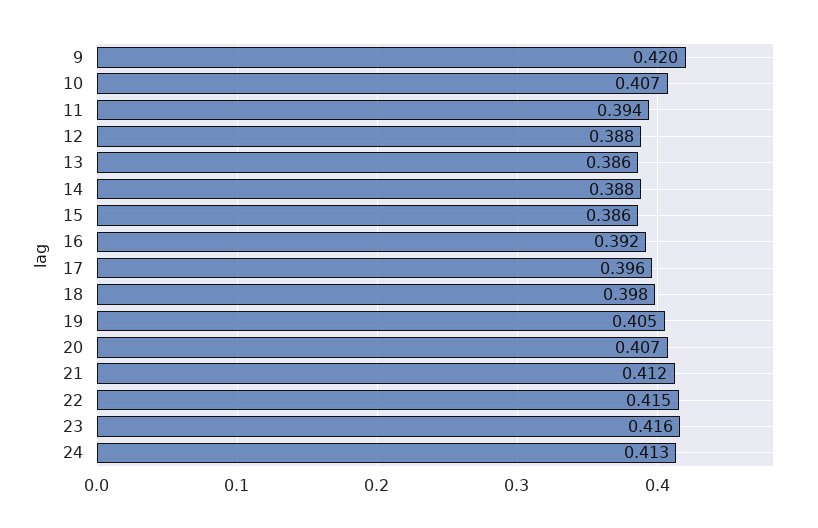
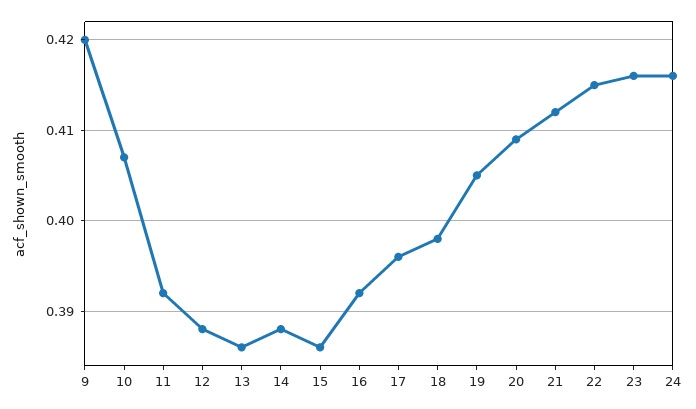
  {
    "9": 0.42,
    "10": 0.407,
-   "11": 0.394,
+   "11": 0.392,
    "12": 0.388,
    "13": 0.386,
    "14": 0.388,
    "15": 0.386,
    "16": 0.392,
    "17": 0.396,
    "18": 0.398,
    "19": 0.405,
-   "20": 0.407,
+   "20": 0.409,
    "21": 0.412,
    "22": 0.415,
    "23": 0.416,
-   "24": 0.413
+   "24": 0.416
  }

